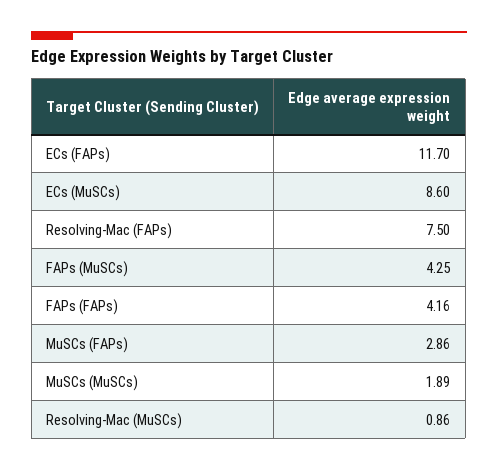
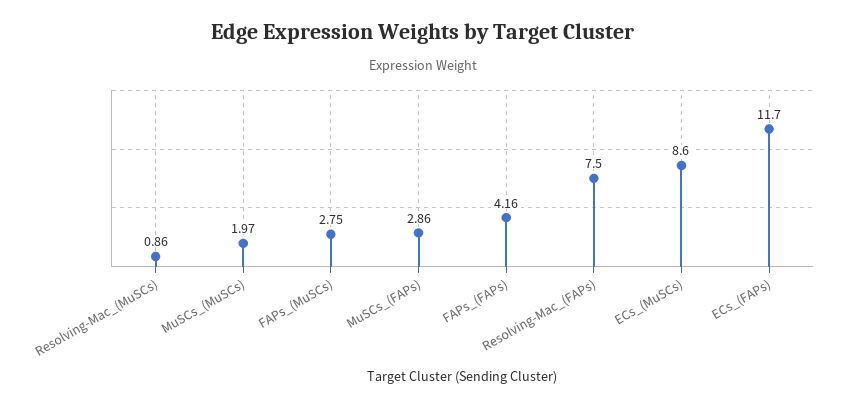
  {
    "ECs (FAPs)": 11.7,
    "ECs (MuSCs)": 8.6,
    "Resolving-Mac (FAPs)": 7.5,
-   "FAPs (MuSCs)": 4.25,
+   "FAPs (MuSCs)": 2.75,
    "FAPs (FAPs)": 4.16,
    "MuSCs (FAPs)": 2.86,
-   "MuSCs (MuSCs)": 1.89,
+   "MuSCs (MuSCs)": 1.97,
    "Resolving-Mac (MuSCs)": 0.86
  }

